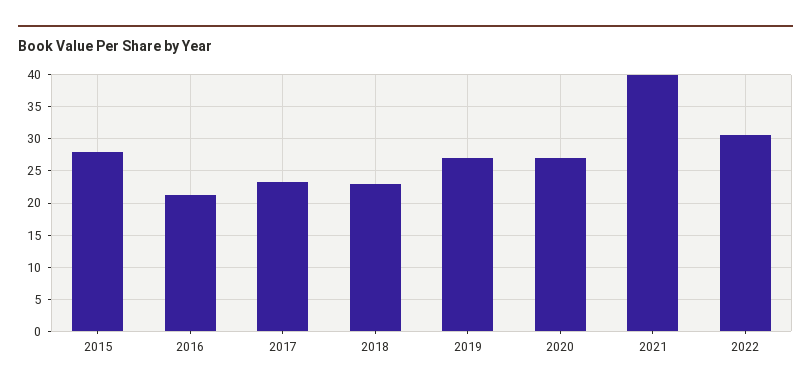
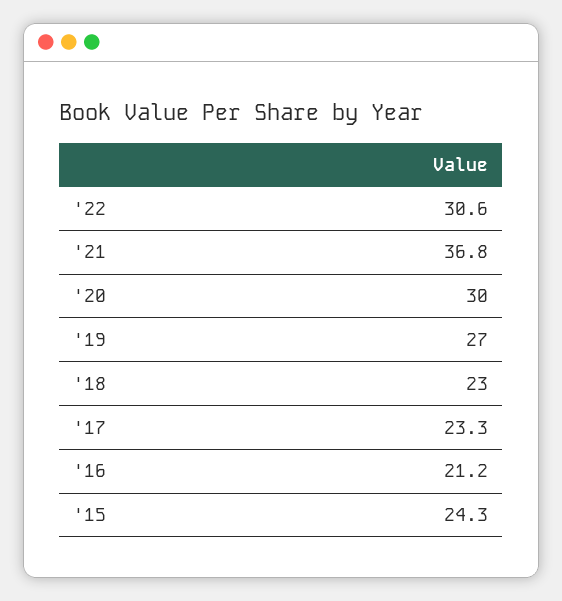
  {
-   "2015": 28,
+   "2015": 24.3,
    "2016": 21.2,
    "2017": 23.3,
    "2018": 23,
    "2019": 27,
-   "2020": 27,
+   "2020": 30,
-   "2021": 40,
+   "2021": 36.8,
    "2022": 30.6
  }

